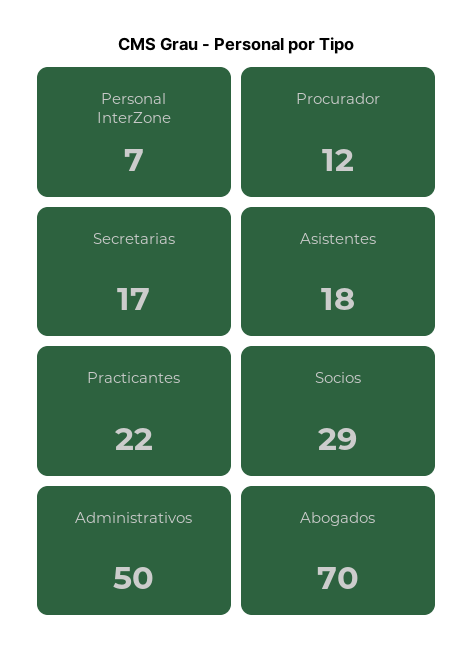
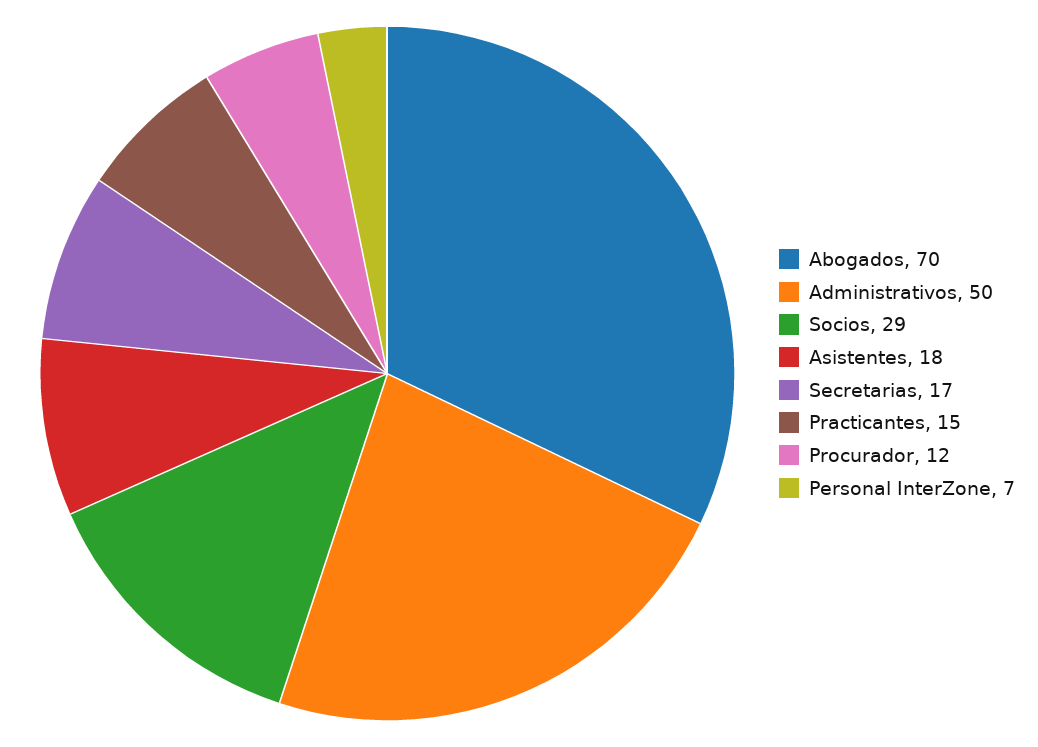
  {
    "Personal InterZone": 7,
    "Procurador": 12,
    "Secretarias": 17,
    "Asistentes": 18,
-   "Practicantes": 22,
+   "Practicantes": 15,
    "Socios": 29,
    "Administrativos": 50,
    "Abogados": 70
  }

